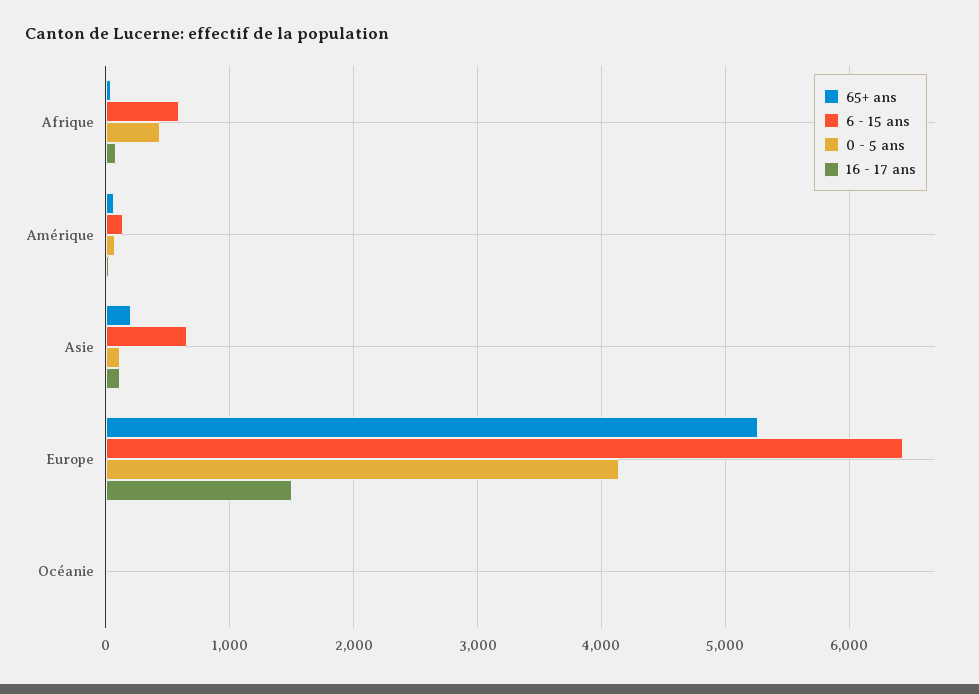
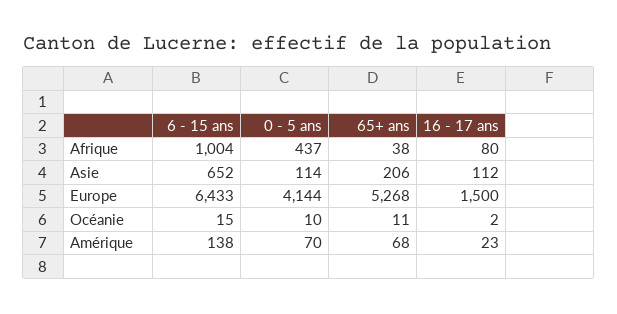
  {
    "65+ ans": {
      "Afrique": 38,
      "Amérique": 68,
      "Asie": 206,
      "Europe": 5268,
      "Océanie": 11
    },
    "6 - 15 ans": {
-     "Afrique": 600,
+     "Afrique": 1004,
      "Amérique": 138,
      "Asie": 652,
      "Europe": 6433,
      "Océanie": 15
    },
    "0 - 5 ans": {
      "Afrique": 437,
      "Amérique": 70,
      "Asie": 114,
      "Europe": 4144,
      "Océanie": 10
    },
    "16 - 17 ans": {
      "Afrique": 80,
      "Amérique": 23,
      "Asie": 112,
      "Europe": 1500,
      "Océanie": 2
    }
  }

